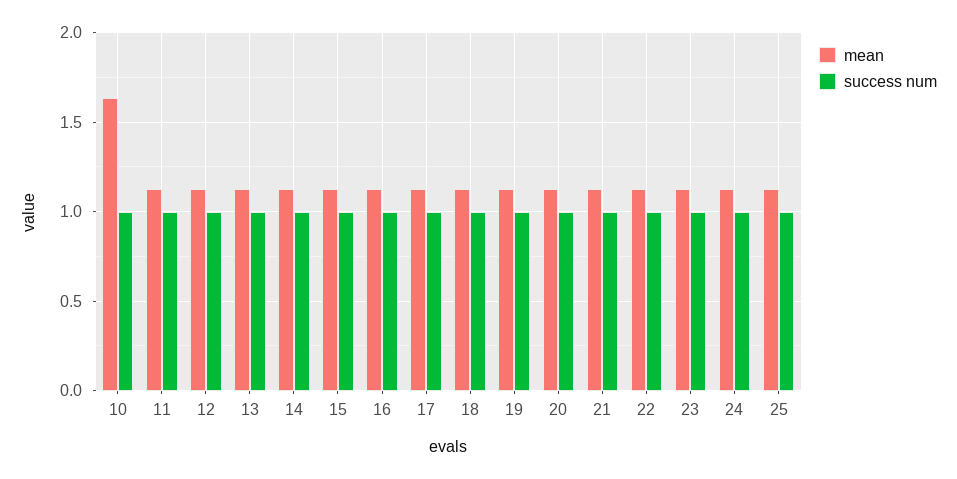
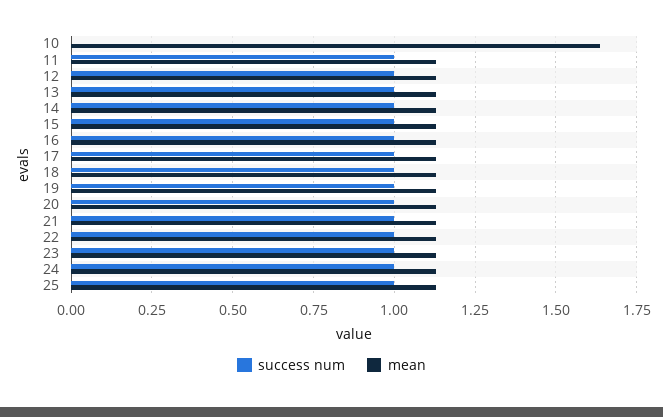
  {
    "mean": {
      "10": 1.625,
      "11": 1.125,
      "12": 1.125,
      "13": 1.125,
      "14": 1.125,
      "15": 1.125,
      "16": 1.125,
      "17": 1.125,
      "18": 1.125,
      "19": 1.125,
      "20": 1.125,
      "21": 1.125,
      "22": 1.125,
      "23": 1.125,
      "24": 1.125,
      "25": 1.125
    },
    "success num": {
-     "10": 1,
+     "10": 0,
      "11": 1,
      "12": 1,
      "13": 1,
      "14": 1,
      "15": 1,
      "16": 1,
      "17": 1,
      "18": 1,
      "19": 1,
      "20": 1,
      "21": 1,
      "22": 1,
      "23": 1,
      "24": 1,
      "25": 1
    }
  }

